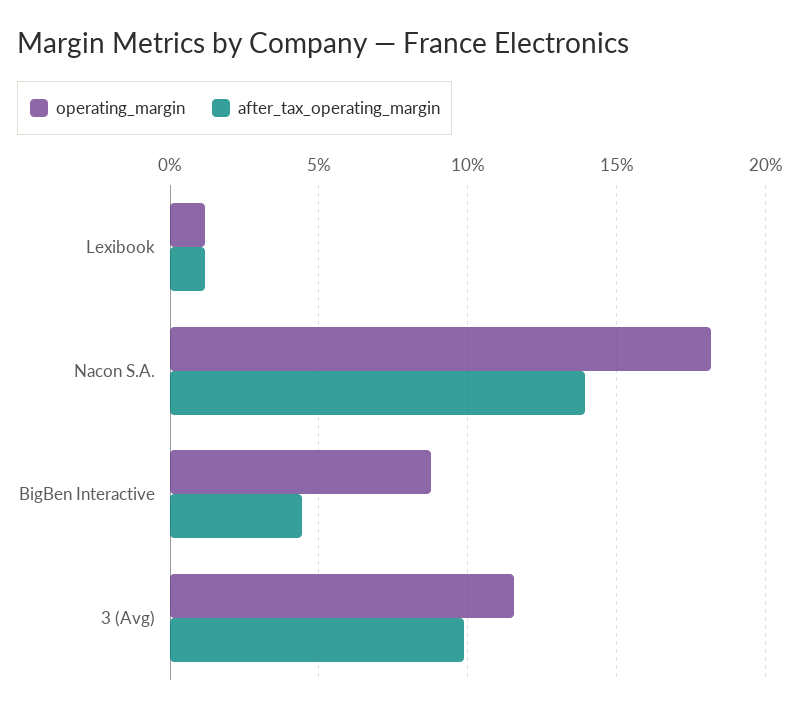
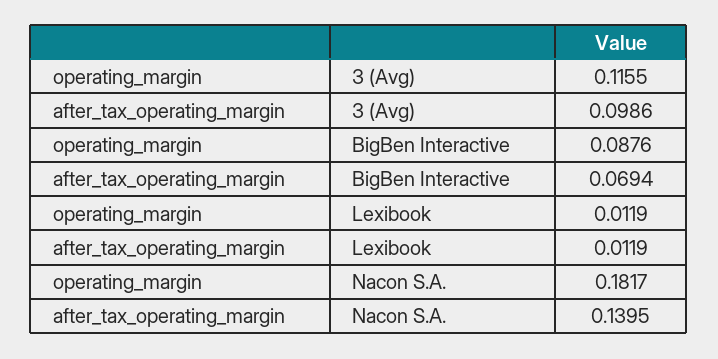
  {
    "operating_margin": {
      "Lexibook": 0.0119,
      "Nacon S.A.": 0.1817,
      "BigBen Interactive": 0.0876,
      "3 (Avg)": 0.1155
    },
    "after_tax_operating_margin": {
      "Lexibook": 0.0119,
      "Nacon S.A.": 0.1395,
-     "BigBen Interactive": 0.045,
+     "BigBen Interactive": 0.0694,
      "3 (Avg)": 0.0986
    }
  }

